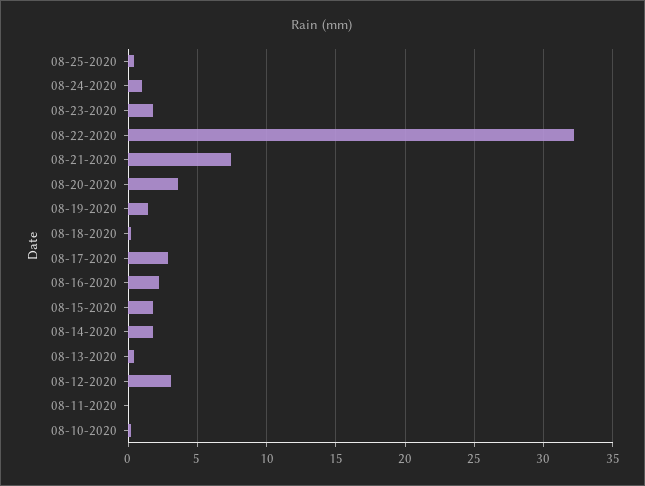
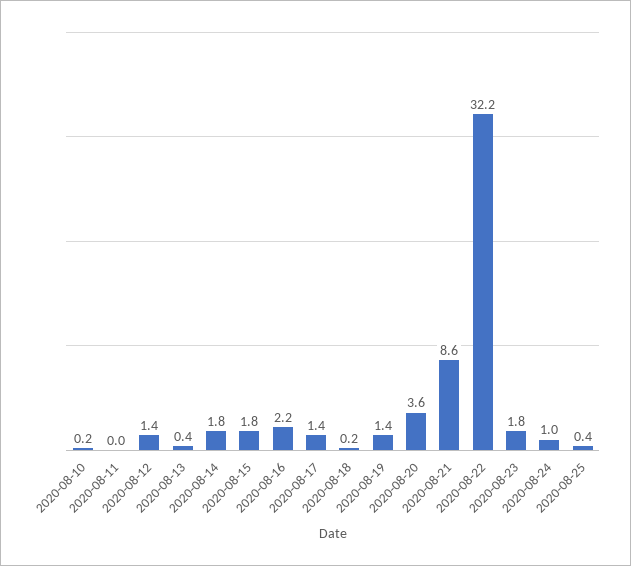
  {
    "08-25-2020": 0.4,
    "08-24-2020": 1,
    "08-23-2020": 1.8,
    "08-22-2020": 32.2,
-   "08-21-2020": 7.5,
+   "08-21-2020": 8.6,
    "08-20-2020": 3.6,
    "08-19-2020": 1.4,
    "08-18-2020": 0.2,
-   "08-17-2020": 3,
+   "08-17-2020": 1.4,
    "08-16-2020": 2.2,
    "08-15-2020": 1.8,
    "08-14-2020": 1.8,
    "08-13-2020": 0.4,
-   "08-12-2020": 3,
+   "08-12-2020": 1.4,
    "08-11-2020": 0,
    "08-10-2020": 0.2
  }

